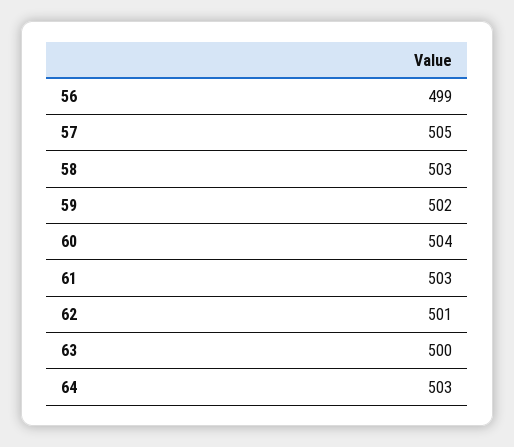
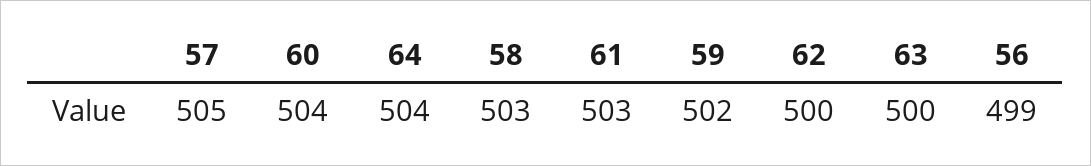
  {
    "56": 499,
    "57": 505,
    "58": 503,
    "59": 502,
    "60": 504,
    "61": 503,
-   "62": 501,
+   "62": 500,
    "63": 500,
-   "64": 503
+   "64": 504
  }

